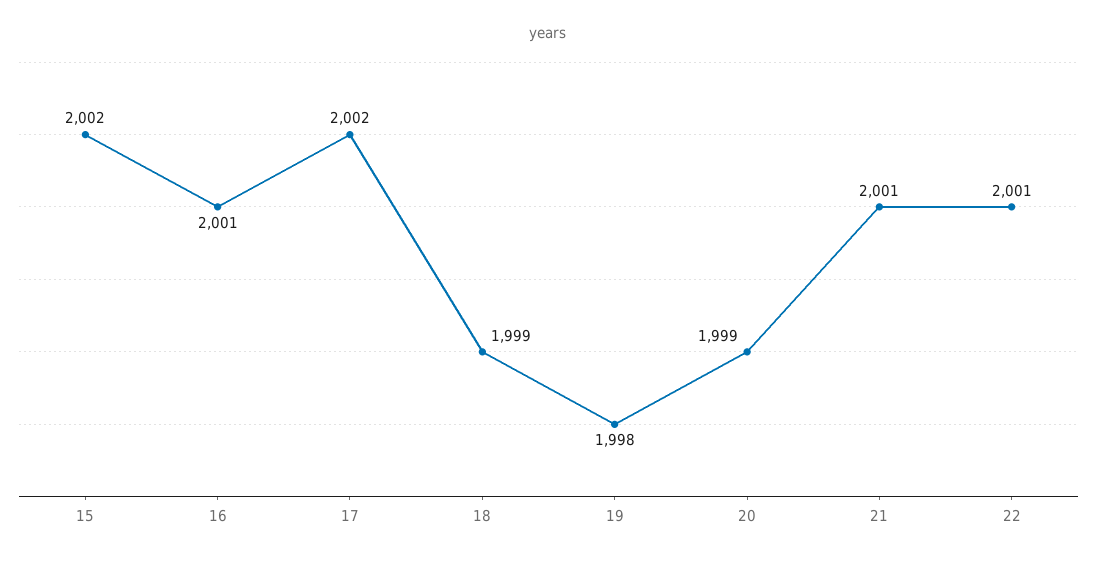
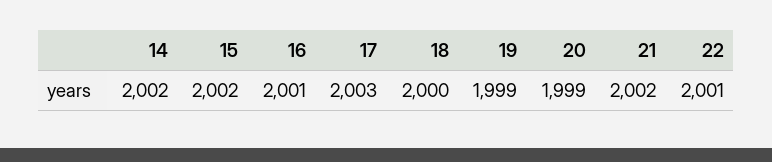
  {
    "15": 2002,
    "16": 2001,
-   "17": 2002,
+   "17": 2003,
-   "18": 1999,
+   "18": 2000,
-   "19": 1998,
+   "19": 1999,
    "20": 1999,
-   "21": 2001,
+   "21": 2002,
-   "22": 2001
+   "22": 2001,
+   "14": 2002
  }

